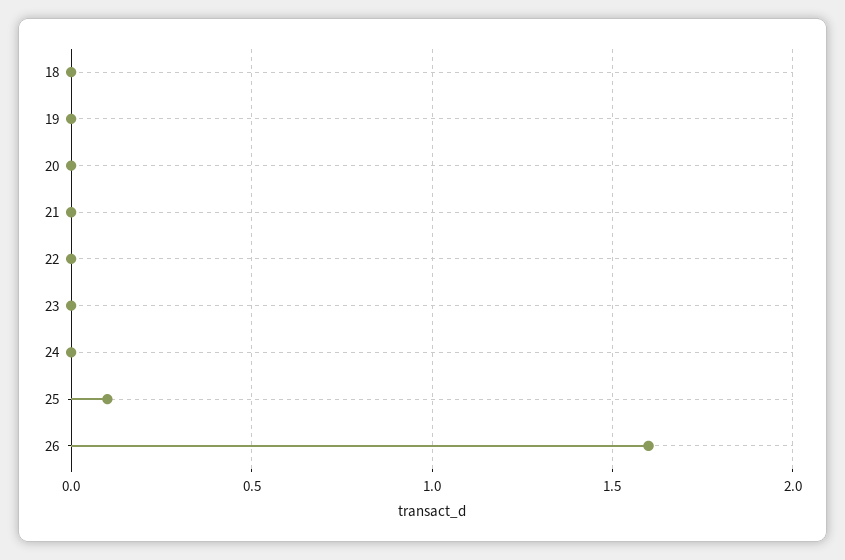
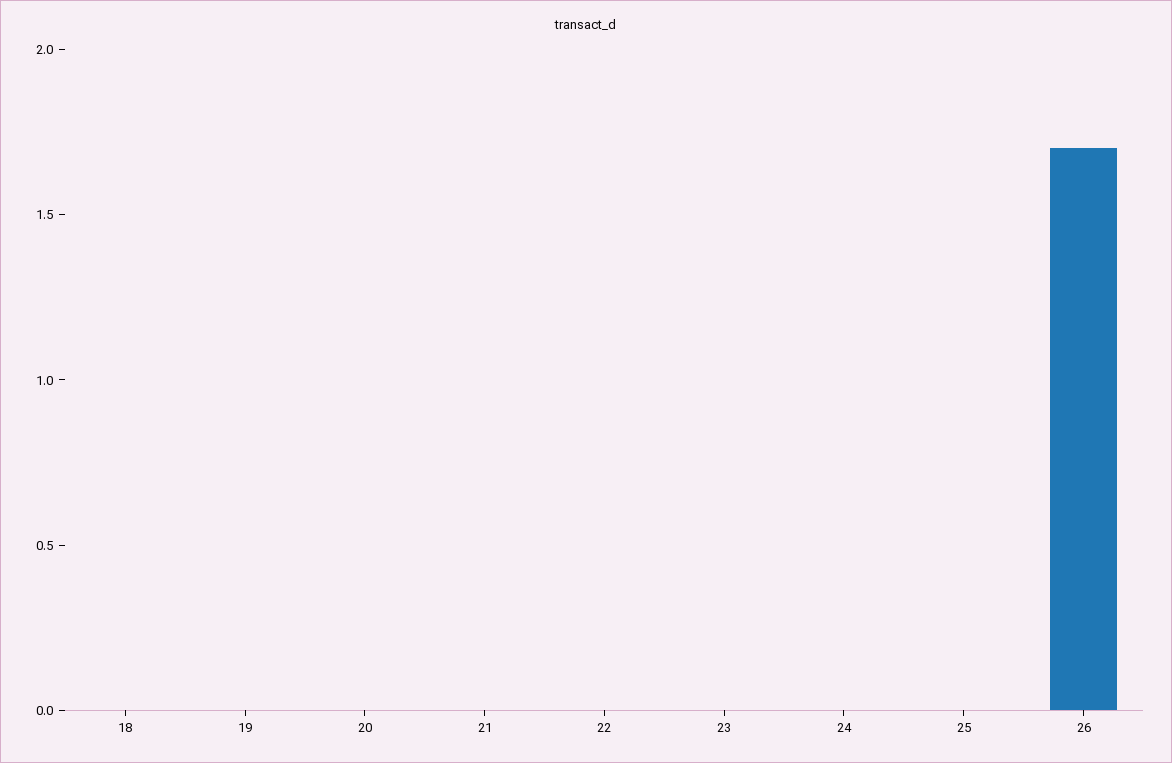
  {
    "18": 0,
    "19": 0,
    "20": 0,
    "21": 0,
    "22": 0,
    "23": 0,
    "24": 0,
-   "25": 0.1,
+   "25": 0,
-   "26": 1.6
+   "26": 1.7
  }

